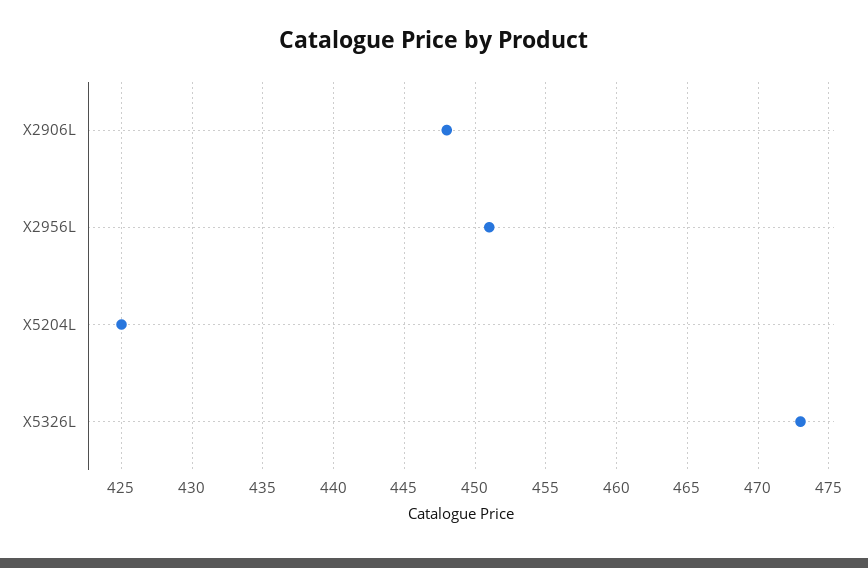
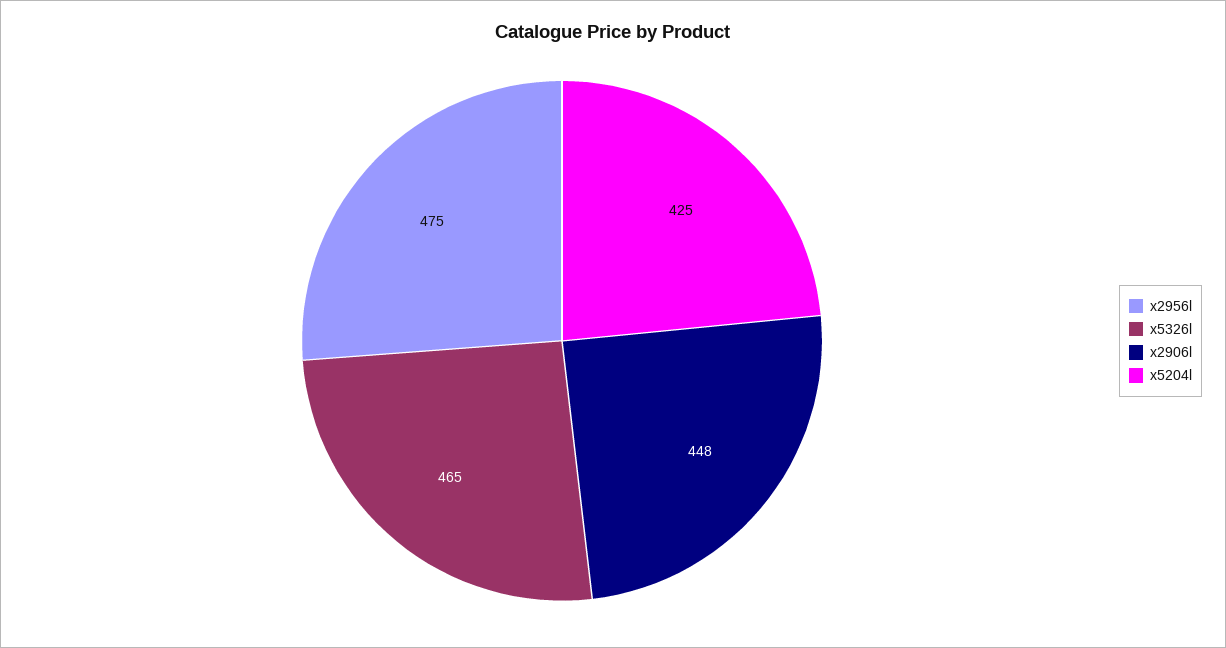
  {
    "X2906L": 448,
-   "X2956L": 451,
+   "X2956L": 475,
    "X5204L": 425,
-   "X5326L": 473
+   "X5326L": 465
  }

